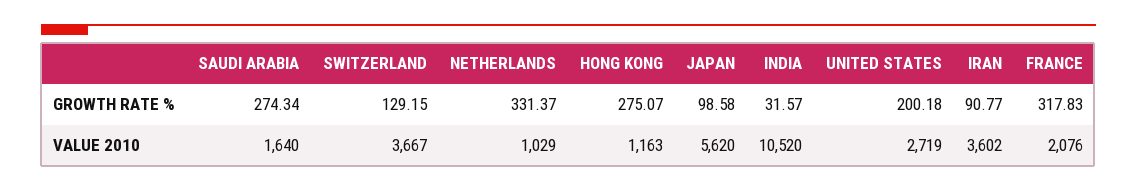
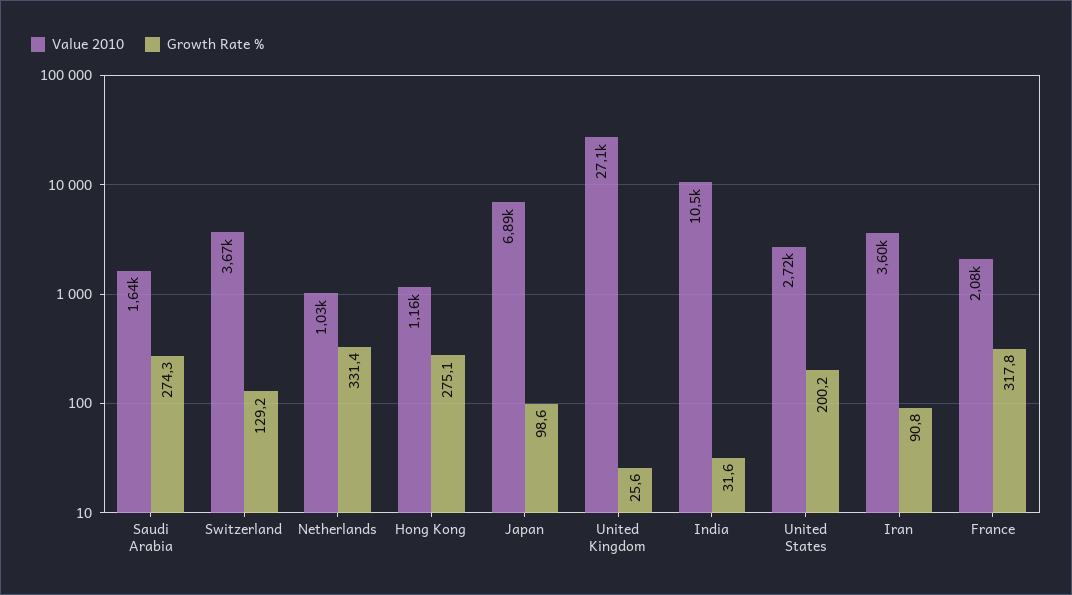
  {
    "GROWTH RATE %": {
      "SAUDI ARABIA": 274.34,
      "SWITZERLAND": 129.15,
      "NETHERLANDS": 331.37,
      "HONG KONG": 275.07,
      "JAPAN": 98.58,
      "INDIA": 31.57,
      "UNITED STATES": 200.18,
      "IRAN": 90.77,
-     "FRANCE": 317.83
+     "FRANCE": 317.83,
+     "United Kingdom": 25.6
    },
    "VALUE 2010": {
      "SAUDI ARABIA": 1640,
      "SWITZERLAND": 3667,
      "NETHERLANDS": 1029,
      "HONG KONG": 1163,
-     "JAPAN": 5620,
+     "JAPAN": 6890,
      "INDIA": 10520,
      "UNITED STATES": 2719,
      "IRAN": 3602,
-     "FRANCE": 2076
+     "FRANCE": 2076,
+     "United Kingdom": 27100
    }
  }

